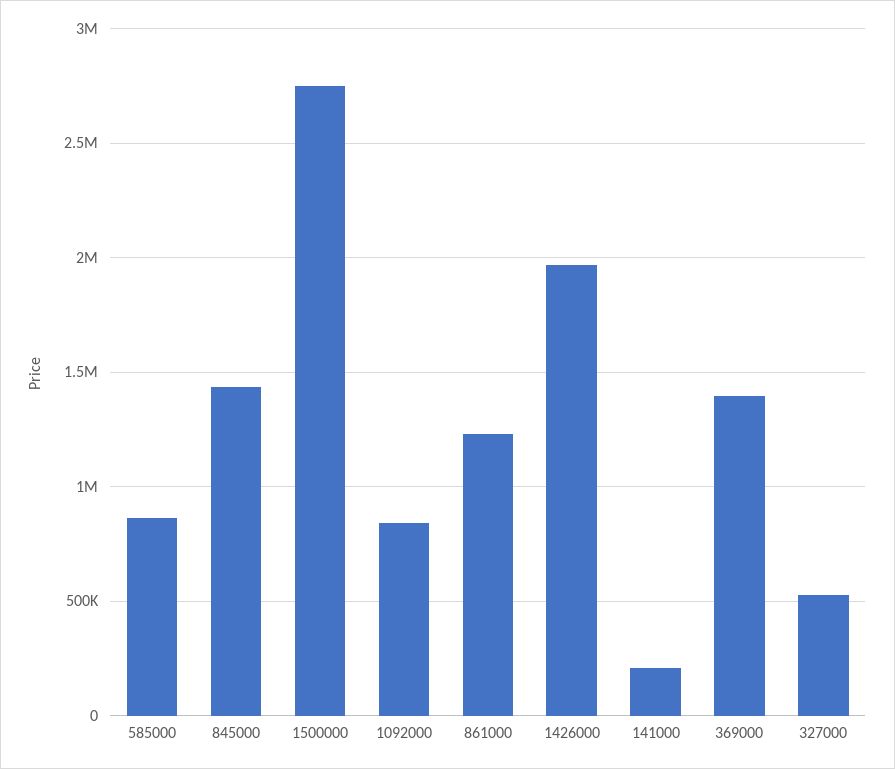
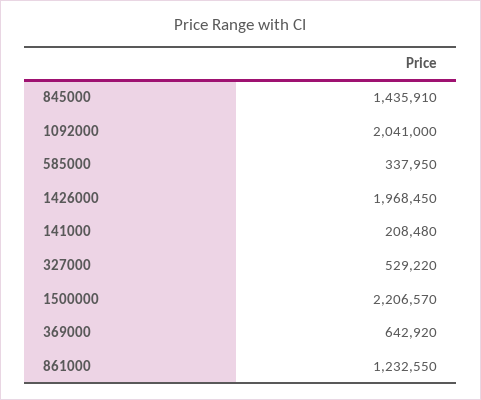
  {
-   "585000": 850000,
+   "585000": 337950,
    "845000": 1435910,
-   "1500000": 2750000,
+   "1500000": 2206570,
-   "1092000": 850000,
+   "1092000": 2041000,
    "861000": 1232550,
    "1426000": 1968450,
    "141000": 208480,
-   "369000": 1400000,
+   "369000": 642920,
    "327000": 529220
  }

